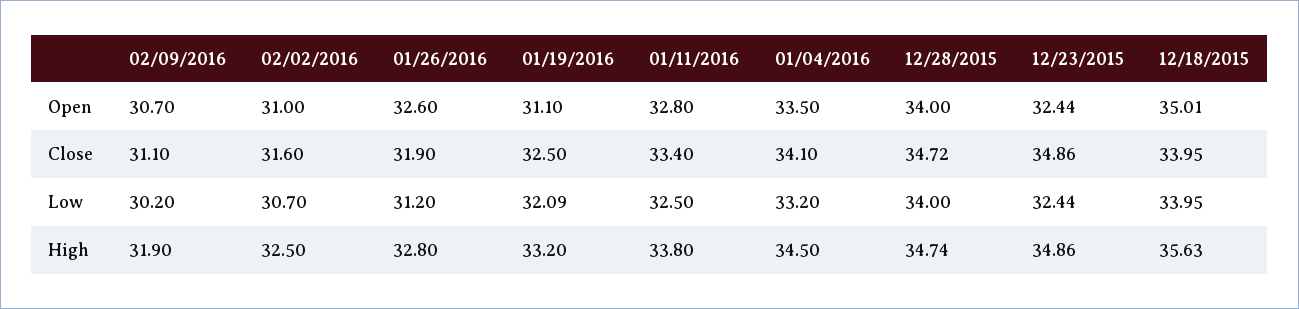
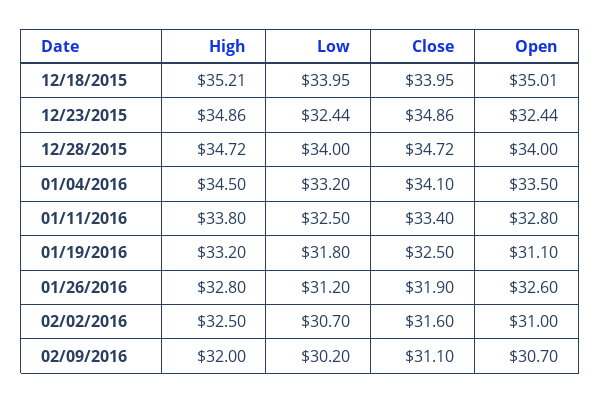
  {
    "02/09/2016": {
      "Open": 30.7,
      "Close": 31.1,
      "Low": 30.2,
-     "High": 31.9
+     "High": 32
    },
    "02/02/2016": {
      "Open": 31,
      "Close": 31.6,
      "Low": 30.7,
      "High": 32.5
    },
    "01/26/2016": {
      "Open": 32.6,
      "Close": 31.9,
      "Low": 31.2,
      "High": 32.8
    },
    "01/19/2016": {
      "Open": 31.1,
      "Close": 32.5,
-     "Low": 32.09,
+     "Low": 31.8,
      "High": 33.2
    },
    "01/11/2016": {
      "Open": 32.8,
      "Close": 33.4,
      "Low": 32.5,
      "High": 33.8
    },
    "01/04/2016": {
      "Open": 33.5,
      "Close": 34.1,
      "Low": 33.2,
      "High": 34.5
    },
    "12/28/2015": {
      "Open": 34,
      "Close": 34.72,
      "Low": 34,
-     "High": 34.74
+     "High": 34.72
    },
    "12/23/2015": {
      "Open": 32.44,
      "Close": 34.86,
      "Low": 32.44,
      "High": 34.86
    },
    "12/18/2015": {
      "Open": 35.01,
      "Close": 33.95,
      "Low": 33.95,
-     "High": 35.63
+     "High": 35.21
    }
  }

